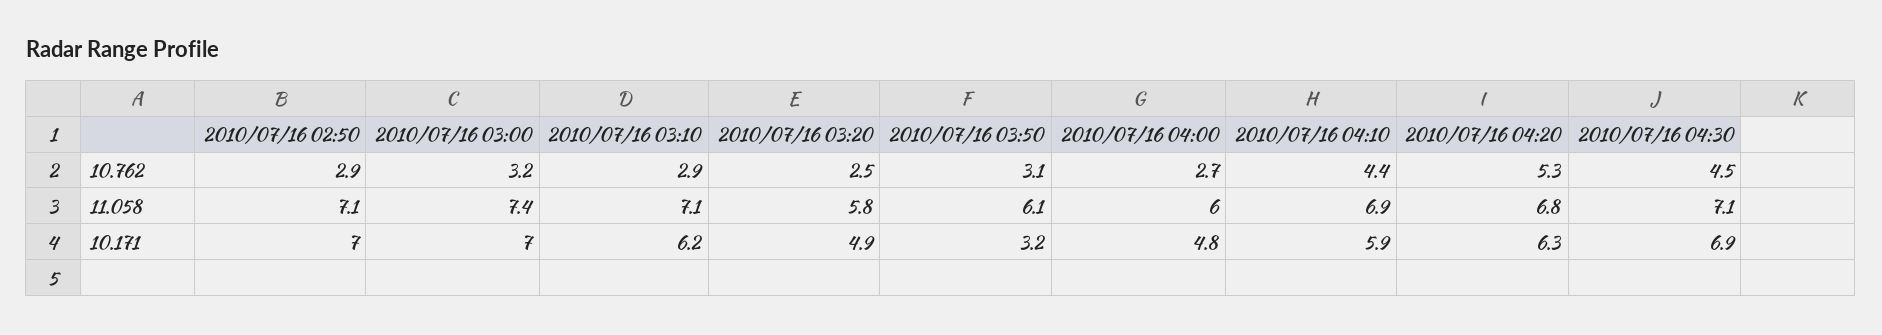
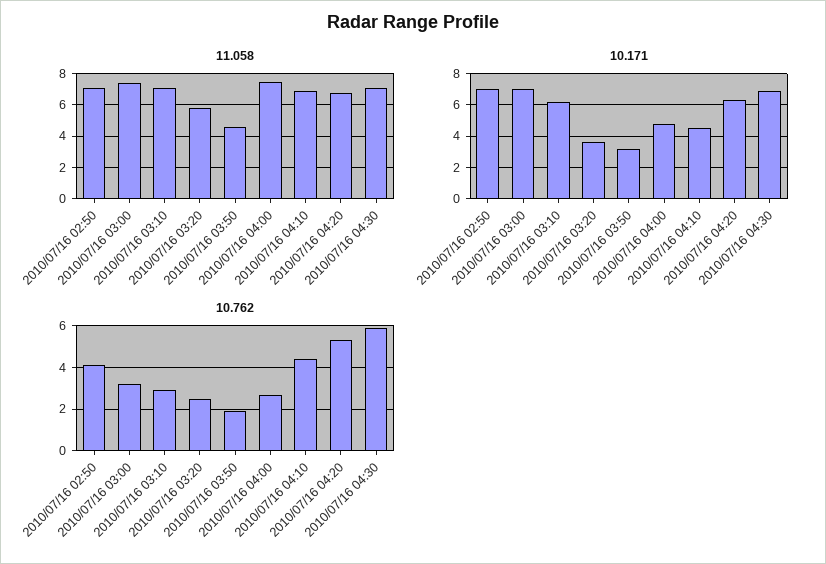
  {
    "10.762": {
-     "2010/07/16 02:50": 2.9,
+     "2010/07/16 02:50": 4,
      "2010/07/16 03:00": 3.2,
      "2010/07/16 03:10": 2.9,
      "2010/07/16 03:20": 2.5,
-     "2010/07/16 03:50": 3.1,
+     "2010/07/16 03:50": 2,
      "2010/07/16 04:00": 2.7,
      "2010/07/16 04:10": 4.4,
      "2010/07/16 04:20": 5.3,
-     "2010/07/16 04:30": 4.5
+     "2010/07/16 04:30": 6
    },
    "11.058": {
      "2010/07/16 02:50": 7.1,
      "2010/07/16 03:00": 7.4,
      "2010/07/16 03:10": 7.1,
      "2010/07/16 03:20": 5.8,
-     "2010/07/16 03:50": 6.1,
+     "2010/07/16 03:50": 4.5,
-     "2010/07/16 04:00": 6,
+     "2010/07/16 04:00": 7.5,
      "2010/07/16 04:10": 6.9,
      "2010/07/16 04:20": 6.8,
      "2010/07/16 04:30": 7.1
    },
    "10.171": {
      "2010/07/16 02:50": 7,
      "2010/07/16 03:00": 7,
      "2010/07/16 03:10": 6.2,
-     "2010/07/16 03:20": 4.9,
+     "2010/07/16 03:20": 3.5,
      "2010/07/16 03:50": 3.2,
      "2010/07/16 04:00": 4.8,
-     "2010/07/16 04:10": 5.9,
+     "2010/07/16 04:10": 4.5,
      "2010/07/16 04:20": 6.3,
      "2010/07/16 04:30": 6.9
    }
  }

